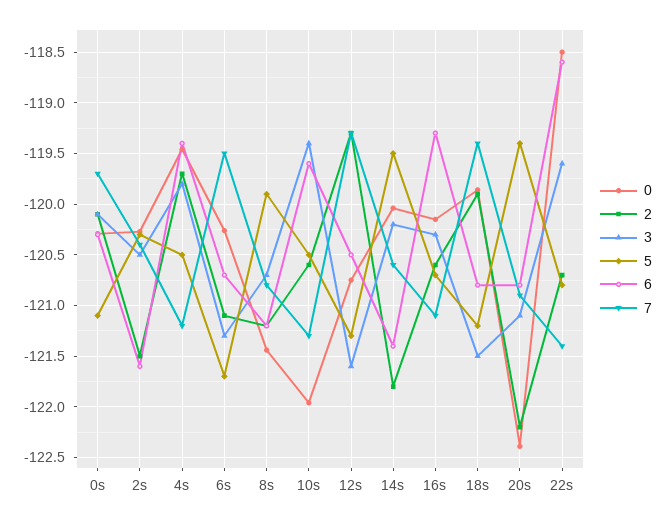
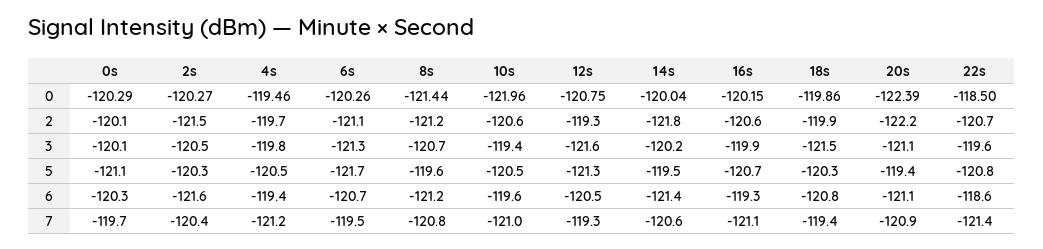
  {
    "0": {
      "0s": -120.29,
      "2s": -120.27,
      "4s": -119.46,
      "6s": -120.26,
      "8s": -121.44,
      "10s": -121.96,
      "12s": -120.75,
      "14s": -120.04,
      "16s": -120.15,
      "18s": -119.86,
      "20s": -122.39,
      "22s": -118.5
    },
    "2": {
      "0s": -120.1,
      "2s": -121.5,
      "4s": -119.7,
      "6s": -121.1,
      "8s": -121.2,
      "10s": -120.6,
      "12s": -119.3,
      "14s": -121.8,
      "16s": -120.6,
      "18s": -119.9,
      "20s": -122.2,
      "22s": -120.7
    },
    "3": {
      "0s": -120.1,
      "2s": -120.5,
      "4s": -119.8,
      "6s": -121.3,
      "8s": -120.7,
      "10s": -119.4,
      "12s": -121.6,
      "14s": -120.2,
-     "16s": -120.3,
+     "16s": -119.9,
      "18s": -121.5,
      "20s": -121.1,
      "22s": -119.6
    },
    "5": {
      "0s": -121.1,
      "2s": -120.3,
      "4s": -120.5,
      "6s": -121.7,
-     "8s": -119.9,
+     "8s": -119.6,
      "10s": -120.5,
      "12s": -121.3,
      "14s": -119.5,
      "16s": -120.7,
-     "18s": -121.2,
+     "18s": -120.3,
      "20s": -119.4,
      "22s": -120.8
    },
    "6": {
      "0s": -120.3,
      "2s": -121.6,
      "4s": -119.4,
      "6s": -120.7,
      "8s": -121.2,
      "10s": -119.6,
      "12s": -120.5,
      "14s": -121.4,
      "16s": -119.3,
      "18s": -120.8,
-     "20s": -120.8,
+     "20s": -121.1,
      "22s": -118.6
    },
    "7": {
      "0s": -119.7,
      "2s": -120.4,
      "4s": -121.2,
      "6s": -119.5,
      "8s": -120.8,
-     "10s": -121.3,
+     "10s": -121,
      "12s": -119.3,
      "14s": -120.6,
      "16s": -121.1,
      "18s": -119.4,
      "20s": -120.9,
      "22s": -121.4
    }
  }

